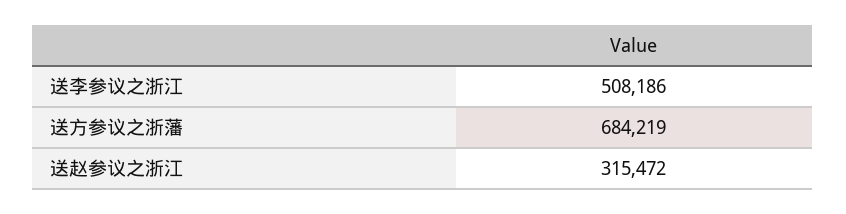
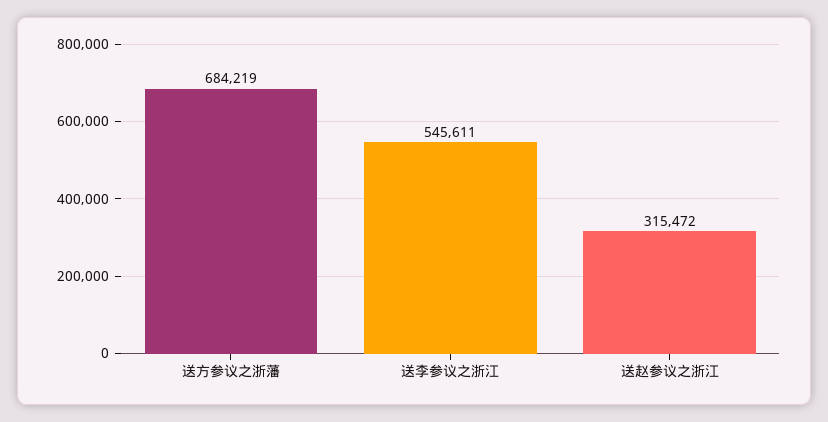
  {
-   "送李参议之浙江": 508186,
+   "送李参议之浙江": 545611,
    "送方参议之浙藩": 684219,
    "送赵参议之浙江": 315472
  }

